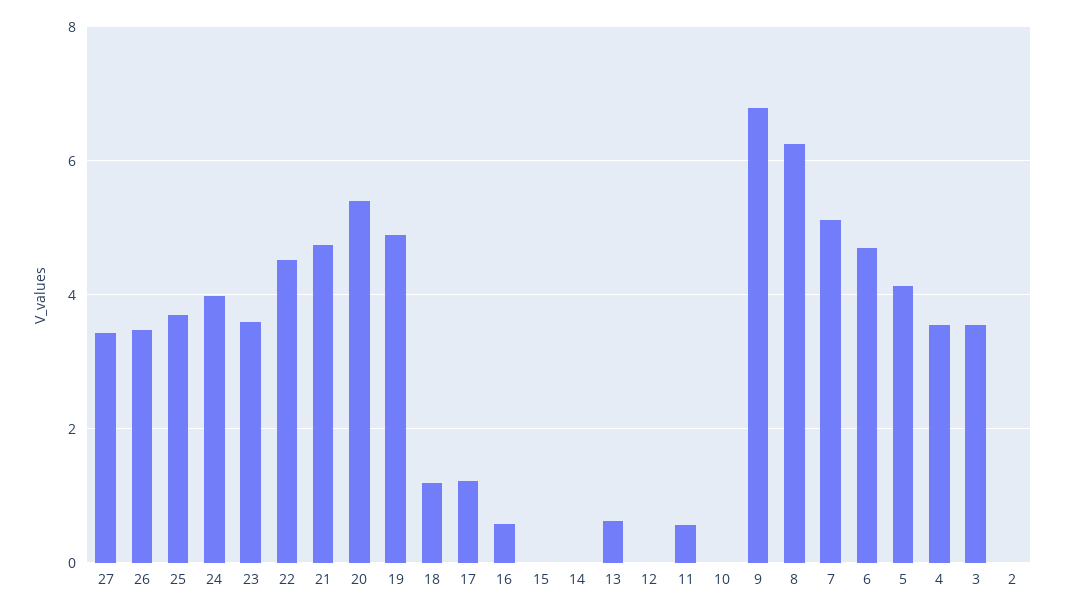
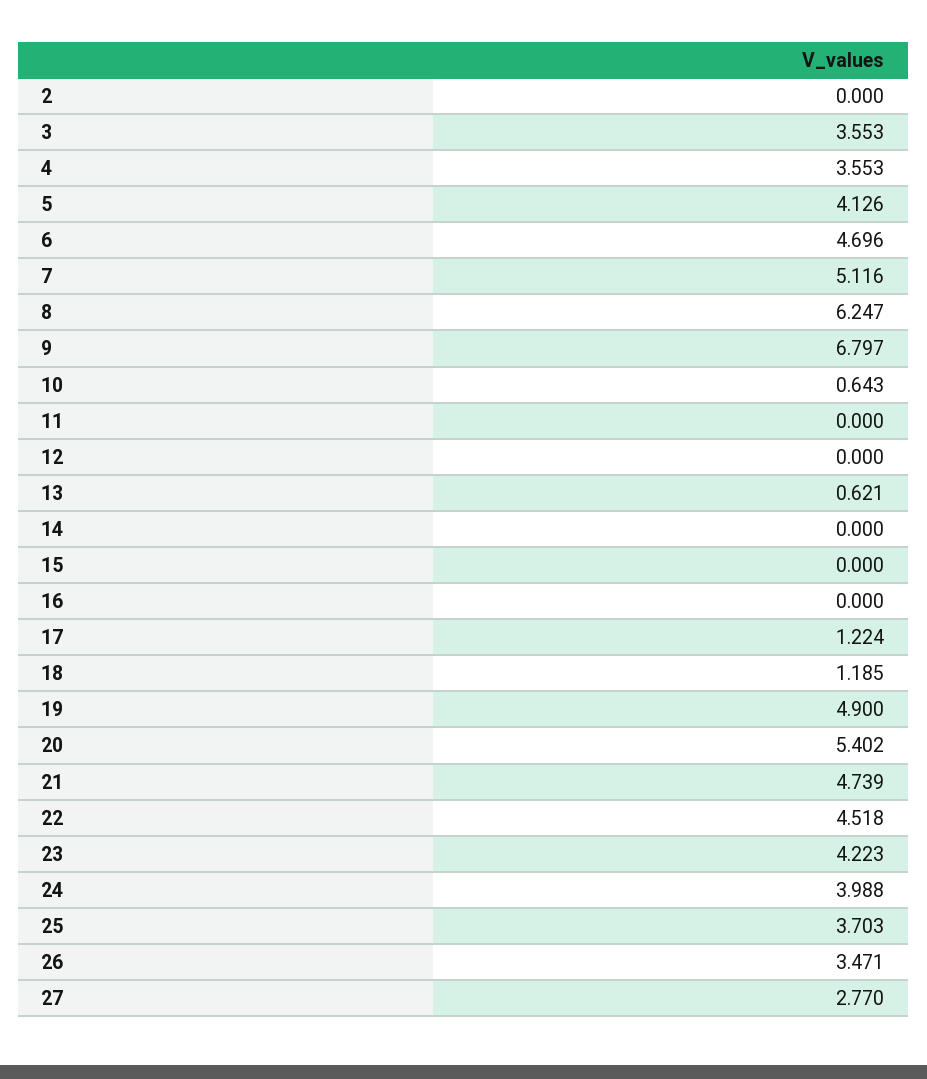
  {
-   "27": 3.4,
+   "27": 2.77,
    "26": 3.471,
    "25": 3.703,
    "24": 3.988,
-   "23": 3.6,
+   "23": 4.223,
    "22": 4.518,
    "21": 4.739,
    "20": 5.402,
    "19": 4.9,
    "18": 1.185,
    "17": 1.224,
-   "16": 0.6,
+   "16": 0,
    "15": 0,
    "14": 0,
    "13": 0.621,
    "12": 0,
-   "11": 0.6,
+   "11": 0,
-   "10": 0,
+   "10": 0.643,
    "9": 6.797,
    "8": 6.247,
    "7": 5.116,
    "6": 4.696,
    "5": 4.126,
    "4": 3.553,
    "3": 3.553,
    "2": 0
  }

